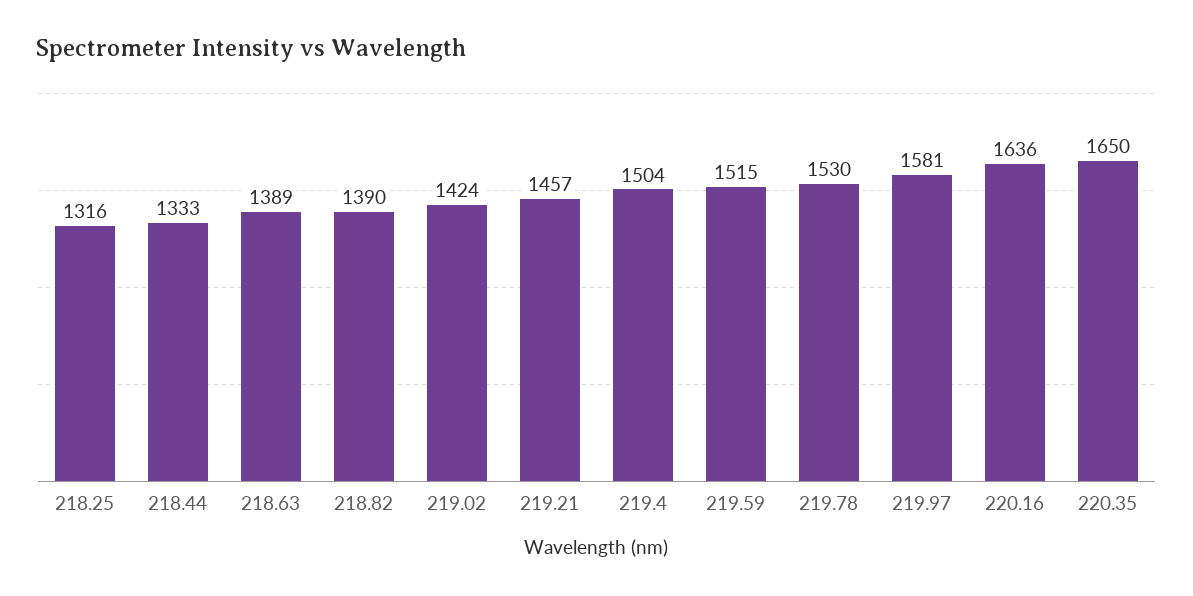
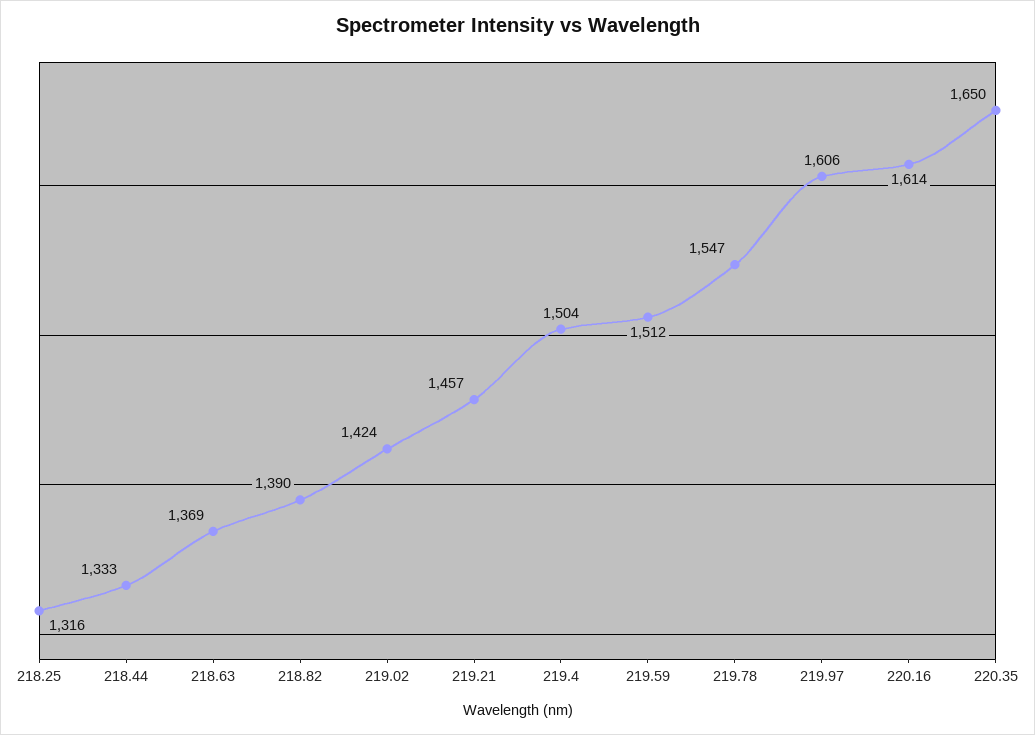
  {
    "218.25": 1316,
    "218.44": 1333,
-   "218.63": 1389,
+   "218.63": 1369,
    "218.82": 1390,
    "219.02": 1424,
    "219.21": 1457,
    "219.4": 1504,
-   "219.59": 1515,
+   "219.59": 1512,
-   "219.78": 1530,
+   "219.78": 1547,
-   "219.97": 1581,
+   "219.97": 1606,
-   "220.16": 1636,
+   "220.16": 1614,
    "220.35": 1650
  }

